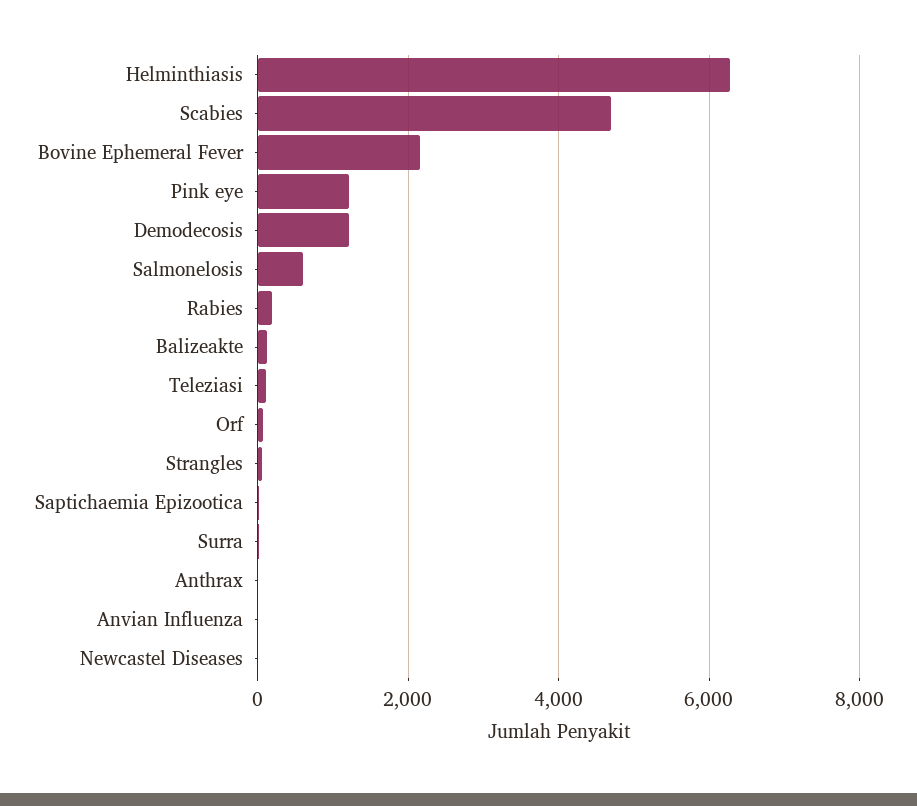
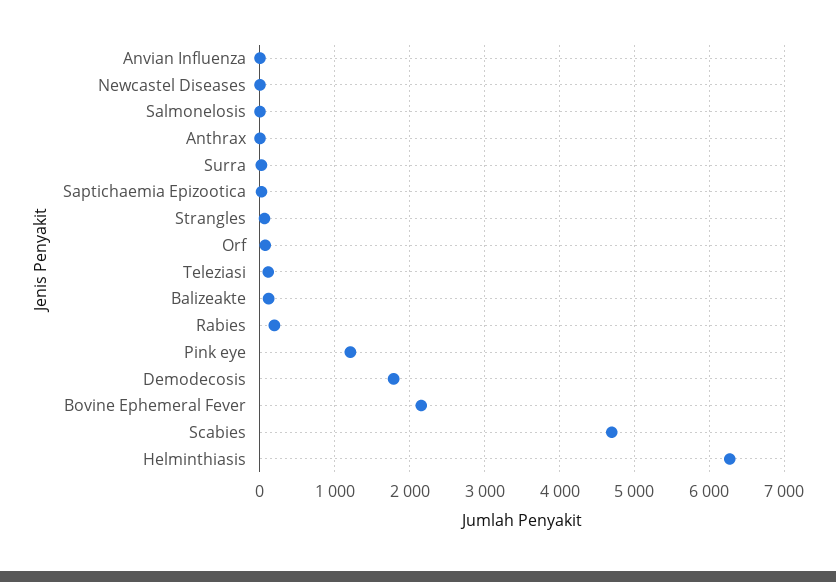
  {
    "Helminthiasis": 6300,
    "Scabies": 4700,
    "Bovine Ephemeral Fever": 2200,
    "Pink eye": 1200,
-   "Demodecosis": 1200,
+   "Demodecosis": 1800,
-   "Salmonelosis": 600,
+   "Salmonelosis": 0,
    "Rabies": 200,
    "Balizeakte": 100,
    "Teleziasi": 100,
    "Orf": 100,
    "Strangles": 100,
    "Saptichaemia Epizootica": 0,
    "Surra": 0,
    "Anthrax": 0,
    "Anvian Influenza": 0,
    "Newcastel Diseases": 0
  }

